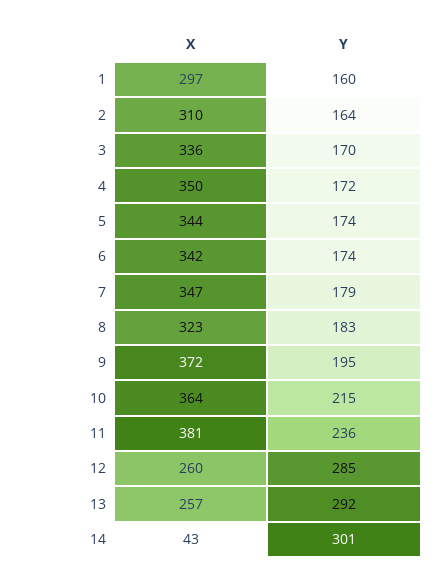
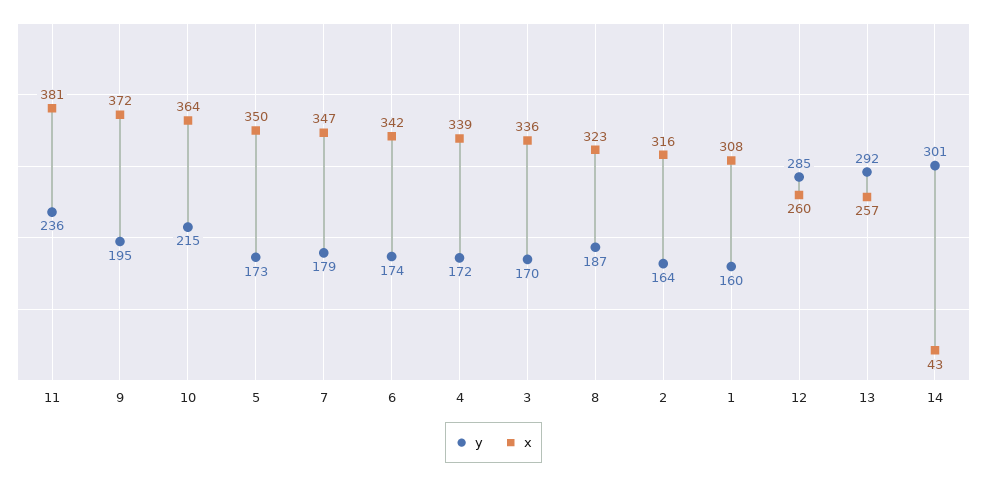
  {
    "X": {
-     "1": 297,
+     "1": 308,
-     "2": 310,
+     "2": 316,
      "3": 336,
-     "4": 350,
+     "4": 339,
-     "5": 344,
+     "5": 350,
      "6": 342,
      "7": 347,
      "8": 323,
      "9": 372,
      "10": 364,
      "11": 381,
      "12": 260,
      "13": 257,
      "14": 43
    },
    "Y": {
      "1": 160,
      "2": 164,
      "3": 170,
      "4": 172,
-     "5": 174,
+     "5": 173,
      "6": 174,
      "7": 179,
-     "8": 183,
+     "8": 187,
      "9": 195,
      "10": 215,
      "11": 236,
      "12": 285,
      "13": 292,
      "14": 301
    }
  }

